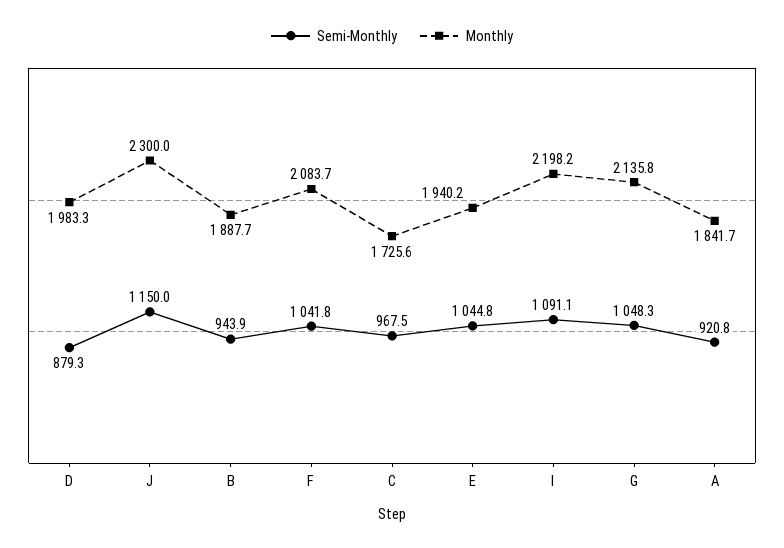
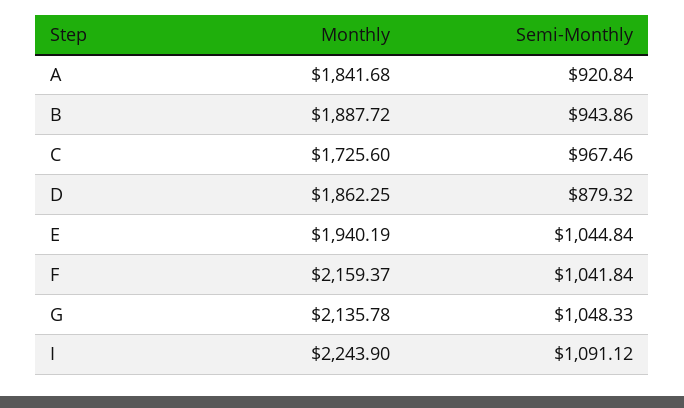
  {
    "Semi-Monthly": {
      "D": 879.32,
-     "J": 1150,
      "B": 943.86,
      "F": 1041.84,
      "C": 967.46,
      "E": 1044.84,
      "I": 1091.12,
      "G": 1048.33,
      "A": 920.84
    },
    "Monthly": {
-     "D": 1983.3,
+     "D": 1862.25,
-     "J": 2300,
      "B": 1887.72,
-     "F": 2083.7,
+     "F": 2159.37,
      "C": 1725.6,
      "E": 1940.19,
-     "I": 2198.2,
+     "I": 2243.9,
      "G": 2135.78,
      "A": 1841.68
    }
  }

